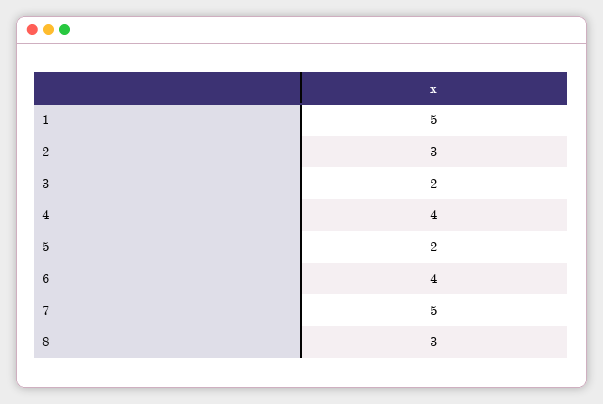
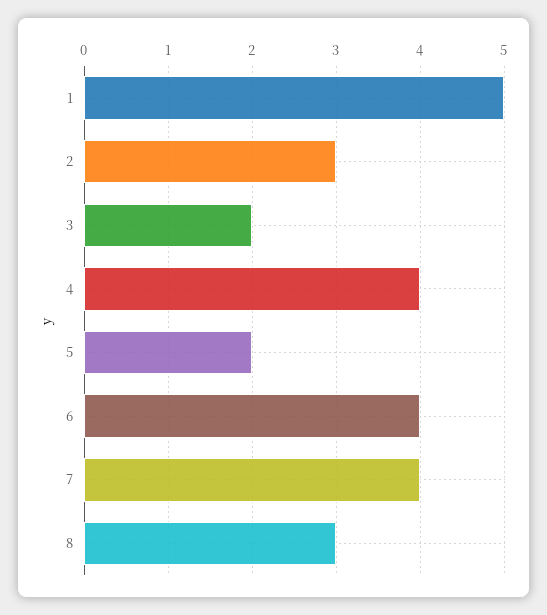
  {
    "1": 5,
    "2": 3,
    "3": 2,
    "4": 4,
    "5": 2,
    "6": 4,
-   "7": 5,
+   "7": 4,
    "8": 3
  }

